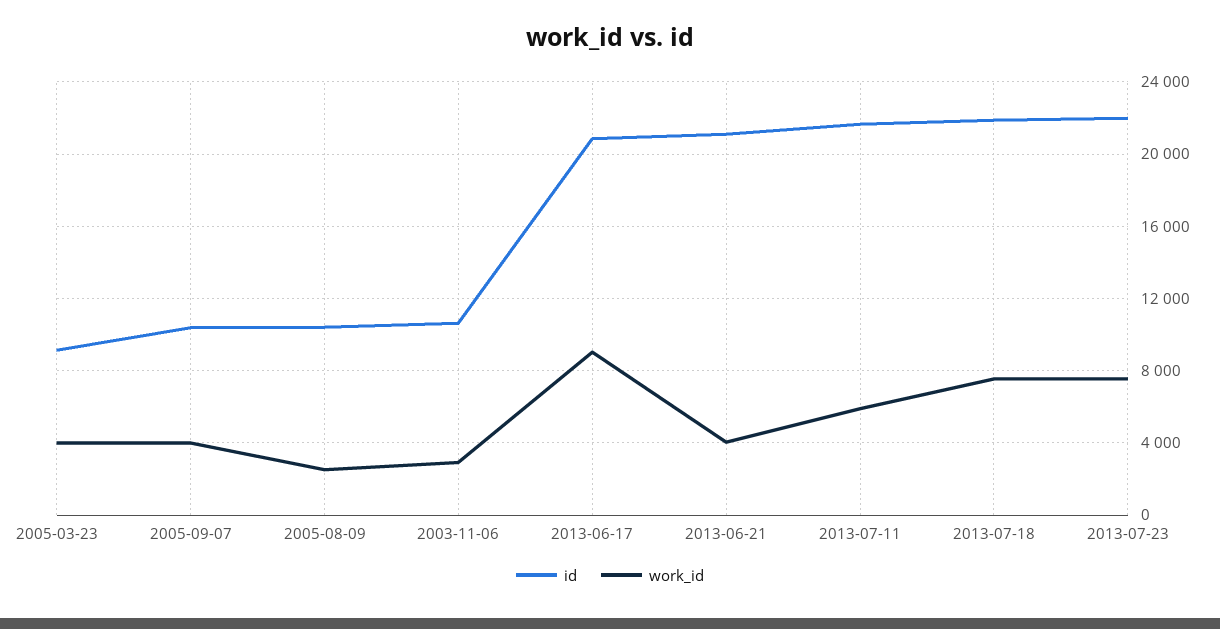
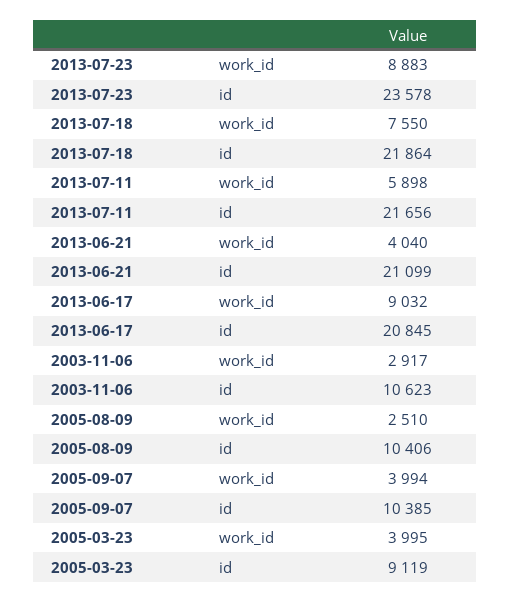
  {
    "id": {
      "2005-03-23": 9119,
      "2005-09-07": 10385,
      "2005-08-09": 10406,
      "2003-11-06": 10623,
      "2013-06-17": 20845,
      "2013-06-21": 21099,
      "2013-07-11": 21656,
      "2013-07-18": 21864,
-     "2013-07-23": 22000
+     "2013-07-23": 23578
    },
    "work_id": {
      "2005-03-23": 3995,
      "2005-09-07": 3994,
      "2005-08-09": 2510,
      "2003-11-06": 2917,
      "2013-06-17": 9032,
      "2013-06-21": 4040,
      "2013-07-11": 5898,
      "2013-07-18": 7550,
-     "2013-07-23": 7500
+     "2013-07-23": 8883
    }
  }

